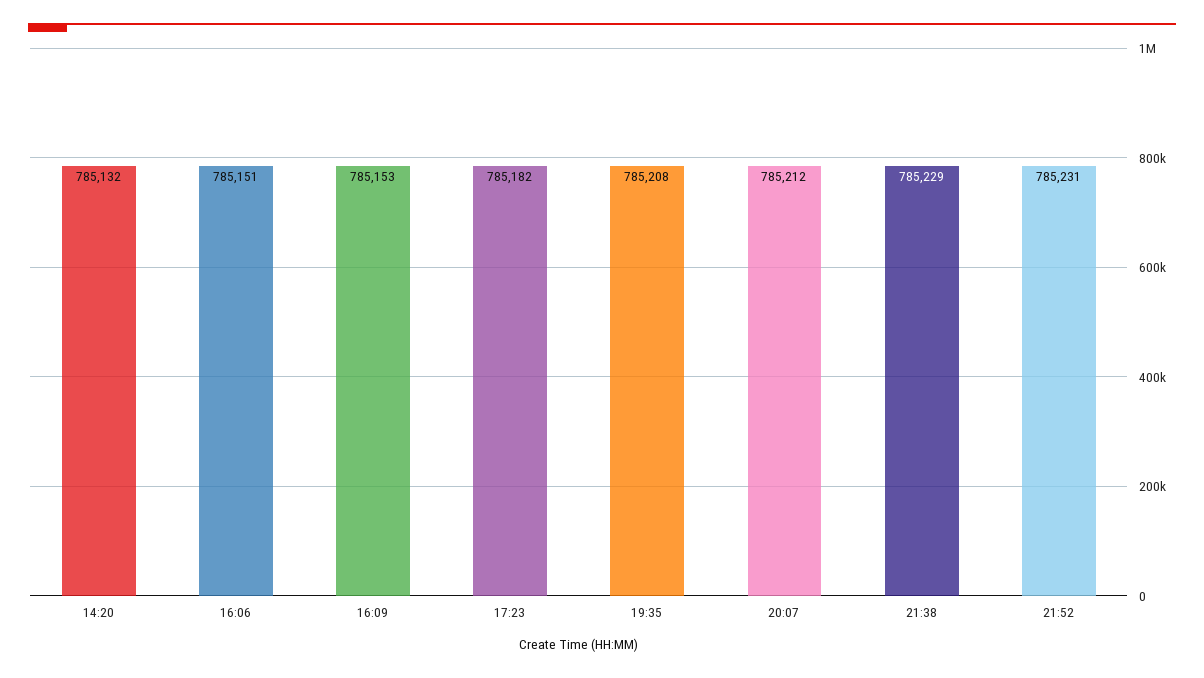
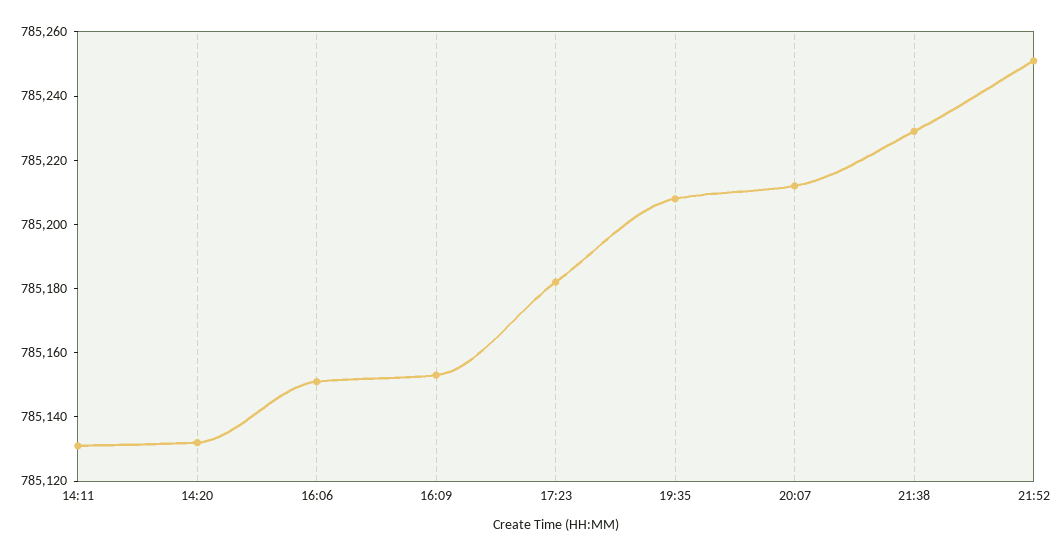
  {
    "14:20": 785132,
    "16:06": 785151,
    "16:09": 785153,
    "17:23": 785182,
    "19:35": 785208,
    "20:07": 785212,
    "21:38": 785229,
-   "21:52": 785231
+   "21:52": 785250,
+   "14:11": 785130
  }

